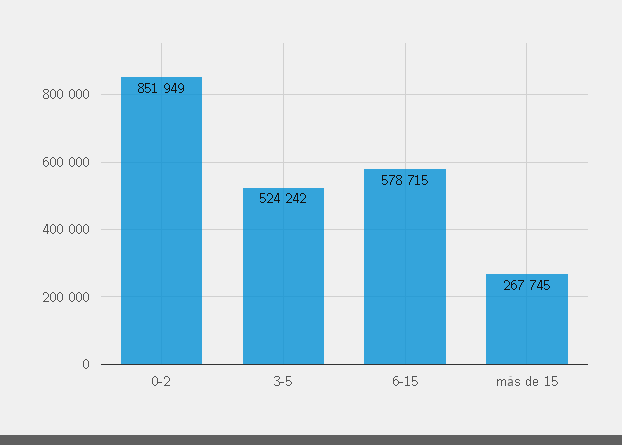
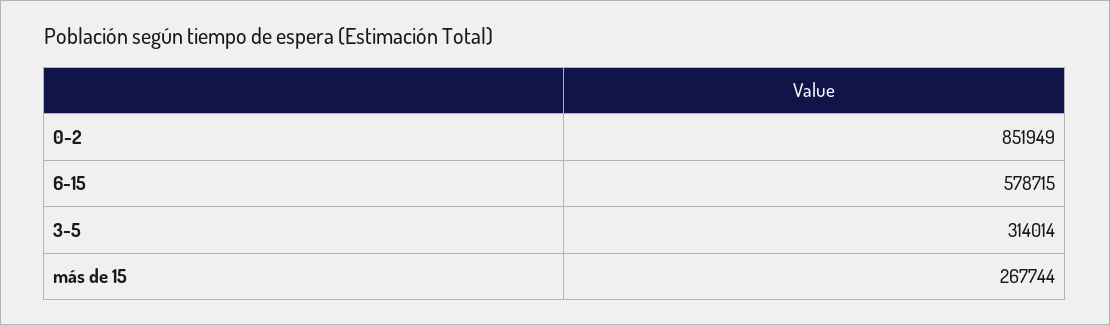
  {
    "0-2": 851949,
-   "3-5": 524242,
+   "3-5": 314014,
    "6-15": 578715,
-   "más de 15": 267745
+   "más de 15": 267744
  }

